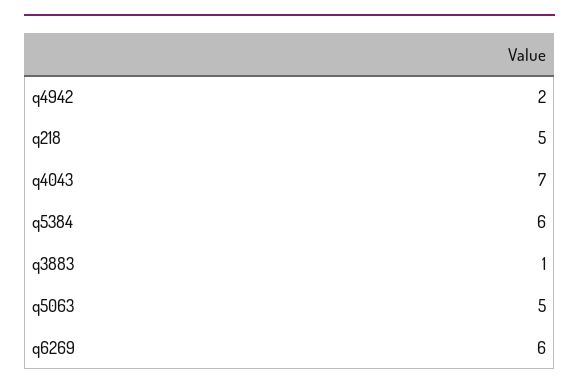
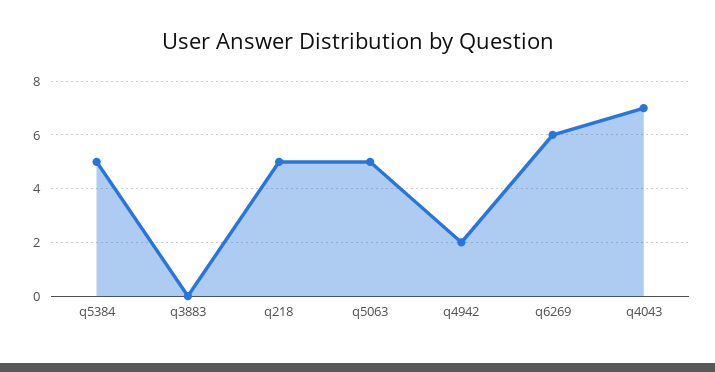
  {
    "q4942": 2,
    "q218": 5,
    "q4043": 7,
-   "q5384": 6,
+   "q5384": 5,
-   "q3883": 1,
+   "q3883": 0,
    "q5063": 5,
    "q6269": 6
  }

